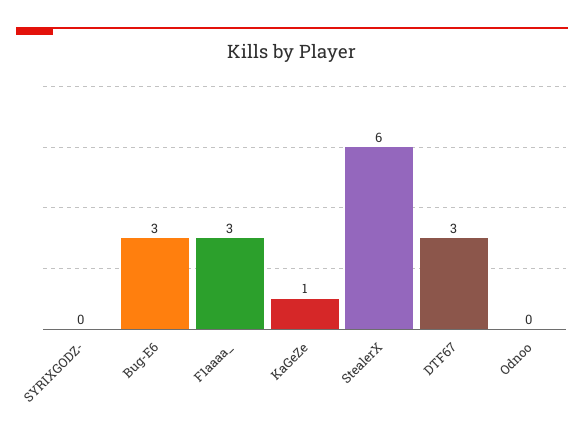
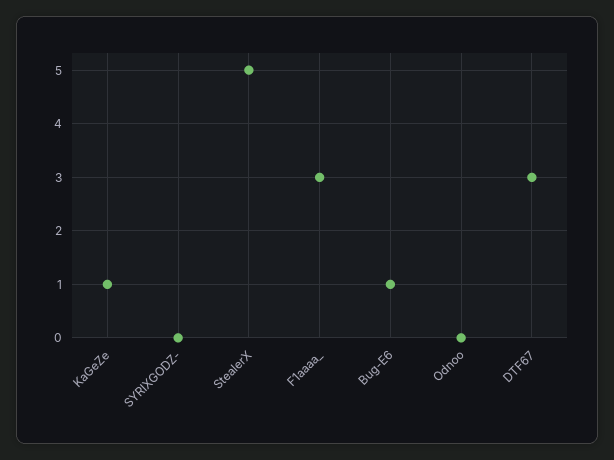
  {
    "SYRIXGODZ-": 0,
-   "Bug-E6": 3,
+   "Bug-E6": 1,
    "F1aaaa_": 3,
    "KaGeZe": 1,
-   "StealerX": 6,
+   "StealerX": 5,
    "DTF67": 3,
    "Odnoo": 0
  }

